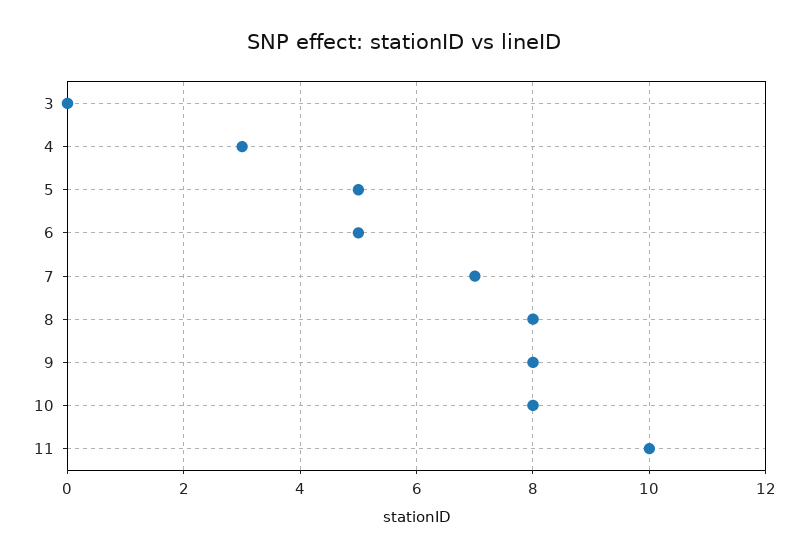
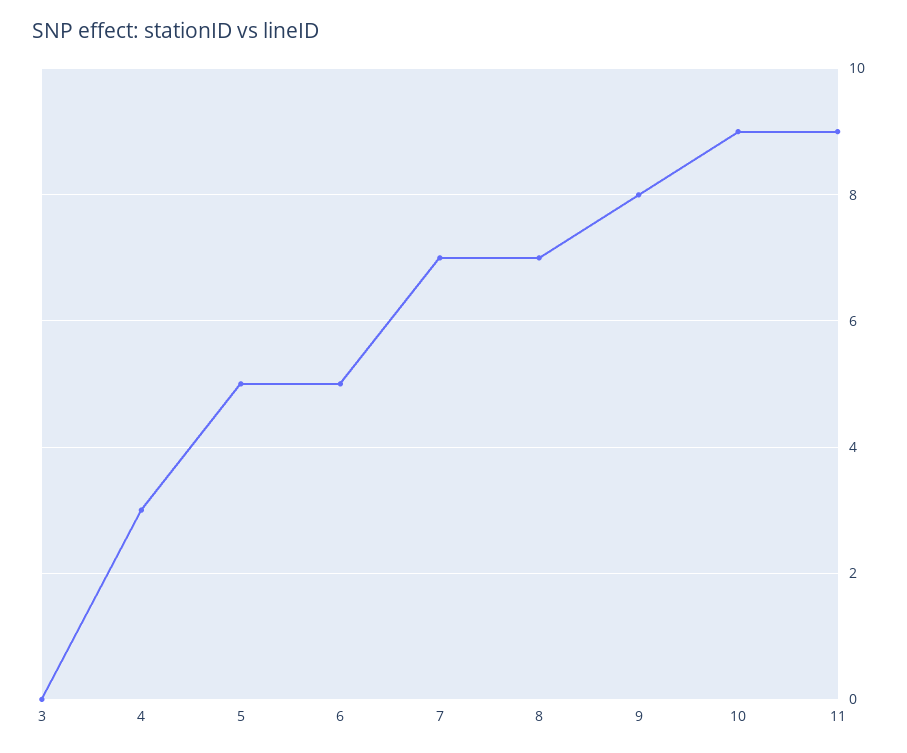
  {
    "3": 0,
    "4": 3,
    "5": 5,
    "6": 5,
    "7": 7,
-   "8": 8,
+   "8": 7,
    "9": 8,
-   "10": 8,
+   "10": 9,
-   "11": 10
+   "11": 9
  }

